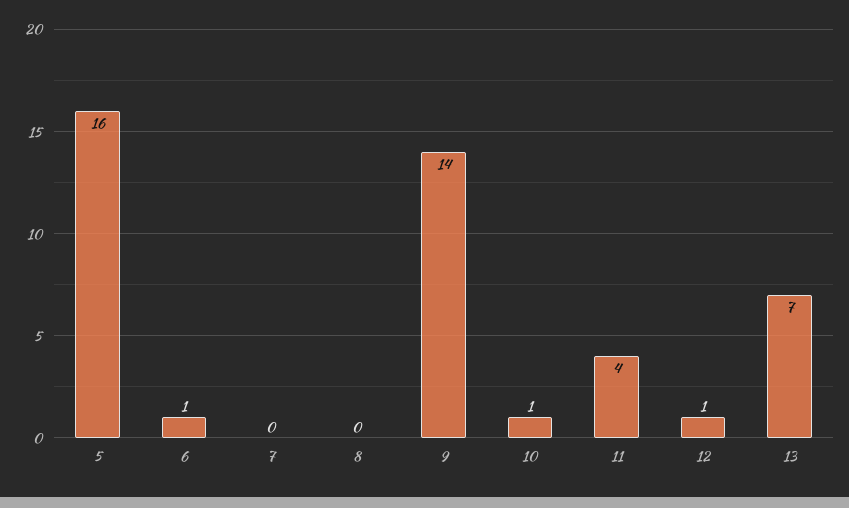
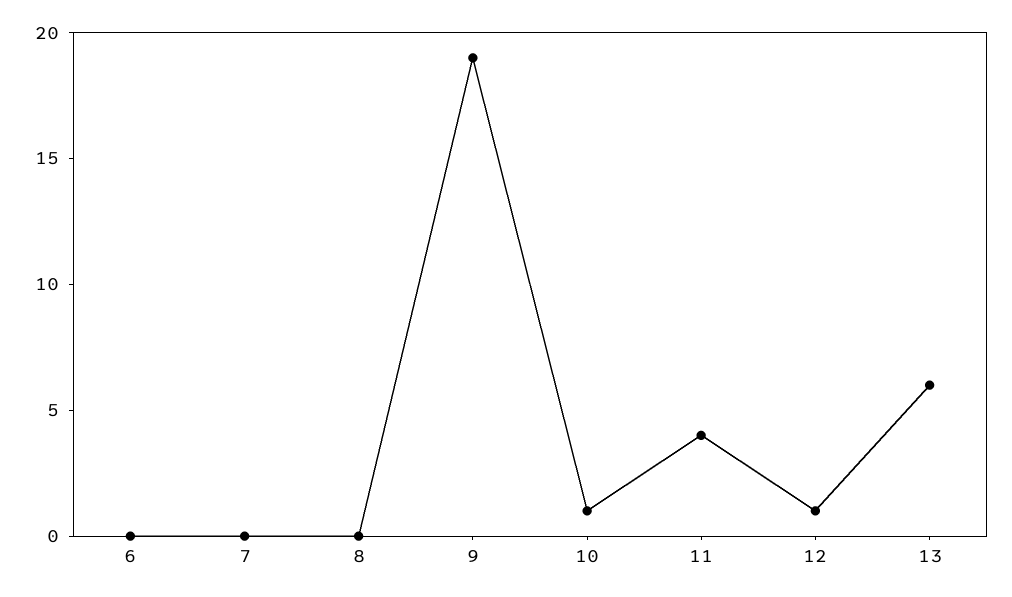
  {
-   "5": 16,
-   "6": 1,
+   "6": 0,
    "7": 0,
    "8": 0,
-   "9": 14,
+   "9": 19,
    "10": 1,
    "11": 4,
    "12": 1,
-   "13": 7
+   "13": 6
  }

